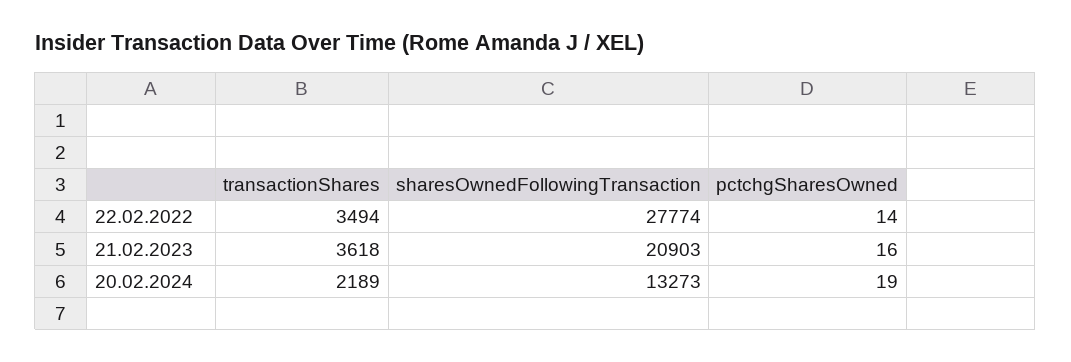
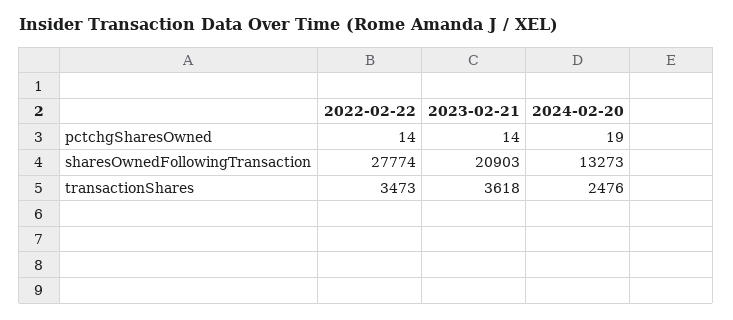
  {
    "transactionShares": {
-     "22.02.2022": 3494,
+     "22.02.2022": 3473,
      "21.02.2023": 3618,
-     "20.02.2024": 2189
+     "20.02.2024": 2476
    },
    "sharesOwnedFollowingTransaction": {
      "22.02.2022": 27774,
      "21.02.2023": 20903,
      "20.02.2024": 13273
    },
    "pctchgSharesOwned": {
      "22.02.2022": 14,
-     "21.02.2023": 16,
+     "21.02.2023": 14,
      "20.02.2024": 19
    }
  }

